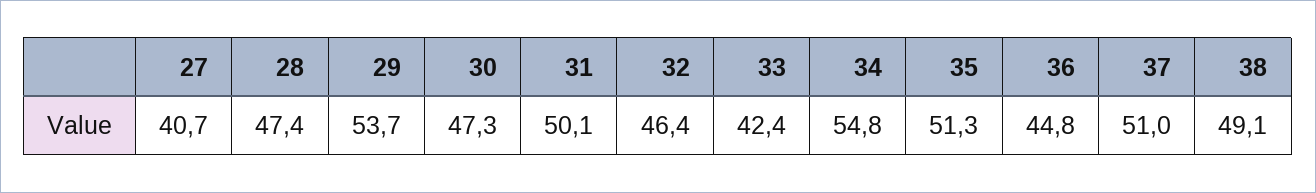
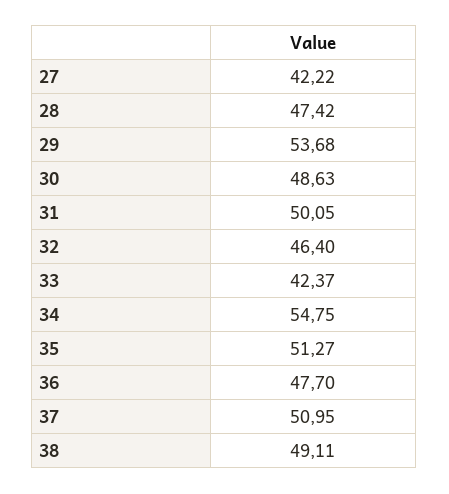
  {
-   "27": 40.7,
+   "27": 42.22,
    "28": 47.42,
    "29": 53.68,
-   "30": 47.3,
+   "30": 48.63,
    "31": 50.05,
    "32": 46.4,
    "33": 42.37,
    "34": 54.75,
    "35": 51.27,
-   "36": 44.8,
+   "36": 47.7,
    "37": 50.95,
    "38": 49.11
  }

